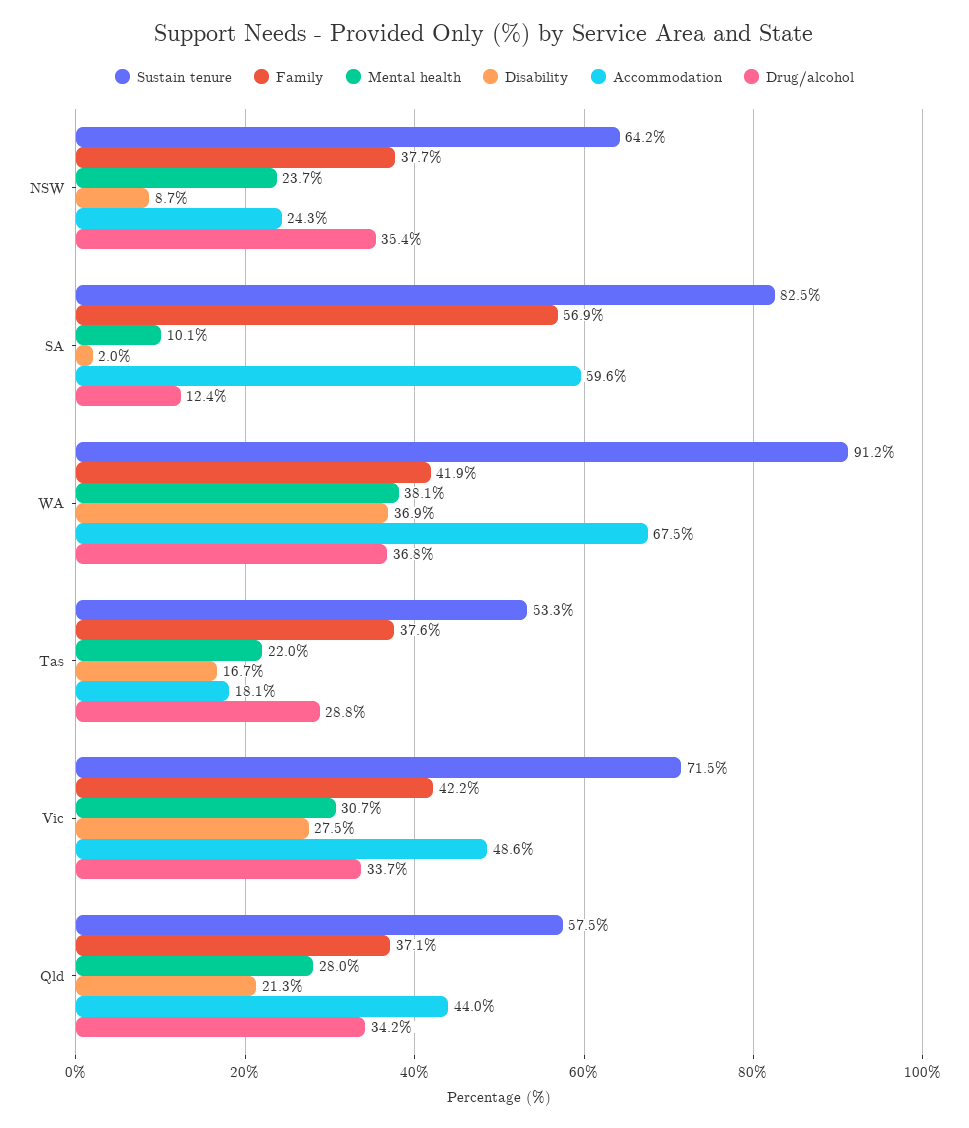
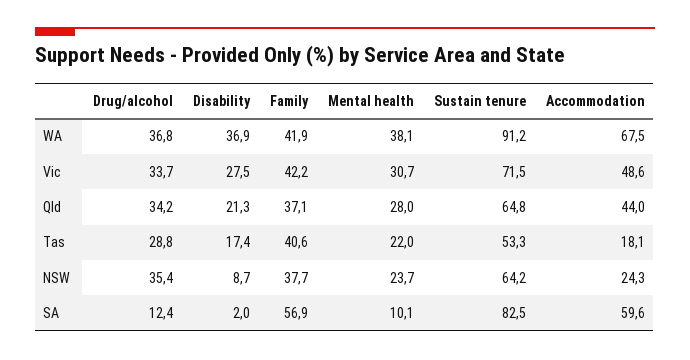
  {
    "Sustain tenure": {
      "NSW": 64.2,
      "SA": 82.5,
      "WA": 91.2,
      "Tas": 53.3,
      "Vic": 71.5,
-     "Qld": 57.5
+     "Qld": 64.8
    },
    "Family": {
      "NSW": 37.7,
      "SA": 56.9,
      "WA": 41.9,
-     "Tas": 37.6,
+     "Tas": 40.6,
      "Vic": 42.2,
      "Qld": 37.1
    },
    "Mental health": {
      "NSW": 23.7,
      "SA": 10.1,
      "WA": 38.1,
      "Tas": 22,
      "Vic": 30.7,
      "Qld": 28
    },
    "Disability": {
      "NSW": 8.7,
      "SA": 2,
      "WA": 36.9,
-     "Tas": 16.7,
+     "Tas": 17.4,
      "Vic": 27.5,
      "Qld": 21.3
    },
    "Accommodation": {
      "NSW": 24.3,
      "SA": 59.6,
      "WA": 67.5,
      "Tas": 18.1,
      "Vic": 48.6,
      "Qld": 44
    },
    "Drug/alcohol": {
      "NSW": 35.4,
      "SA": 12.4,
      "WA": 36.8,
      "Tas": 28.8,
      "Vic": 33.7,
      "Qld": 34.2
    }
  }

